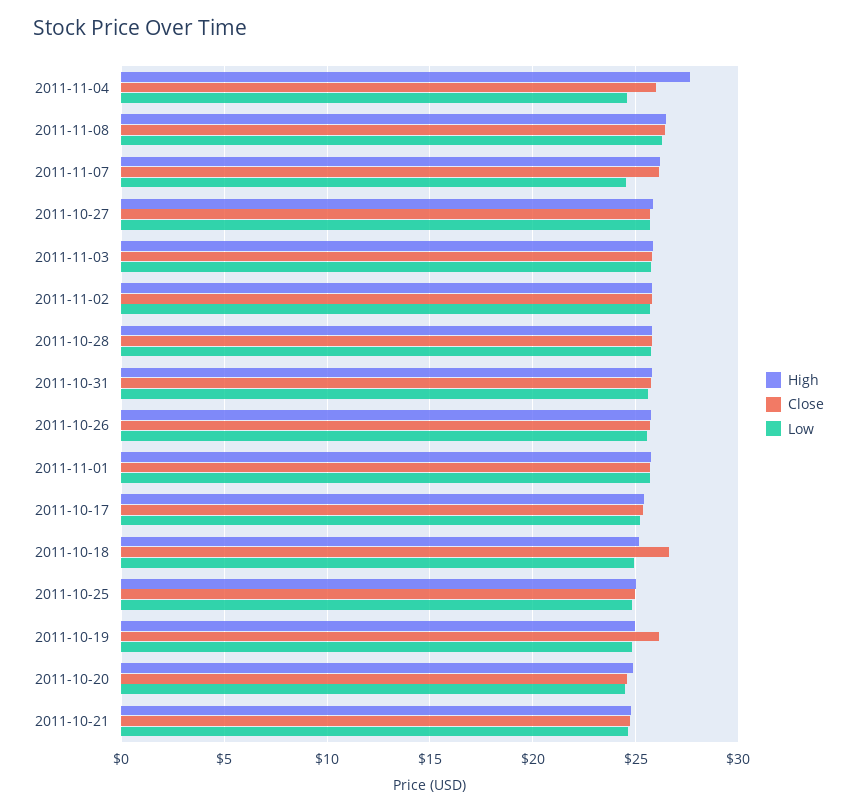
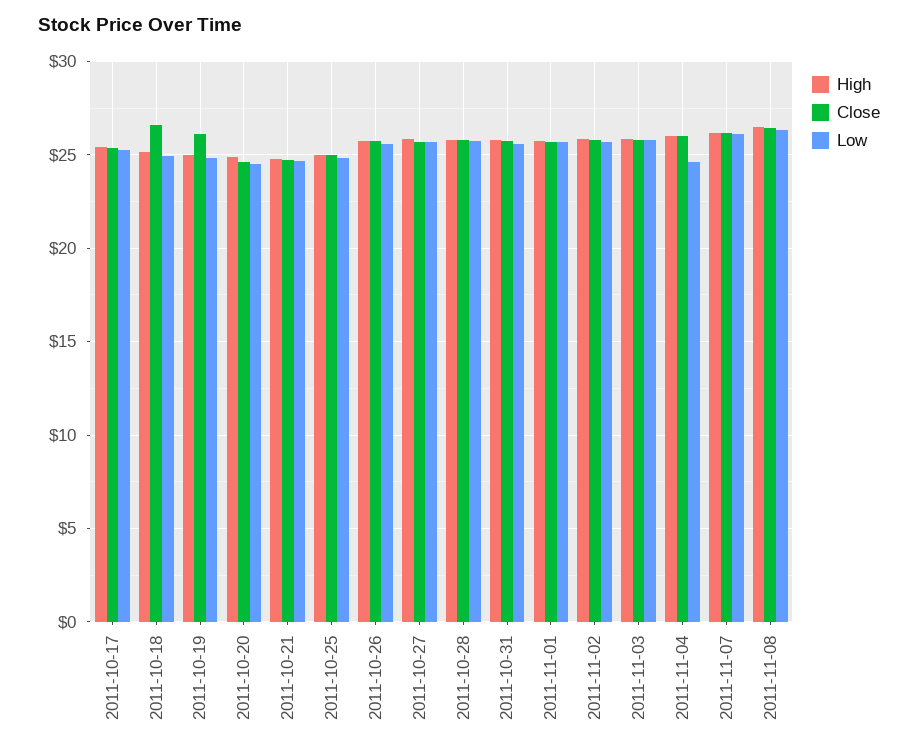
  {
    "High": {
-     "2011-11-04": 27.5,
+     "2011-11-04": 26,
      "2011-11-08": 26.5,
      "2011-11-07": 26,
      "2011-10-27": 26,
      "2011-11-03": 26,
      "2011-11-02": 26,
      "2011-10-28": 26,
      "2011-10-31": 26,
      "2011-10-26": 26,
      "2011-11-01": 26,
      "2011-10-17": 25.5,
      "2011-10-18": 25,
      "2011-10-25": 25,
      "2011-10-19": 25,
      "2011-10-20": 25,
      "2011-10-21": 25
    },
    "Close": {
      "2011-11-04": 26,
      "2011-11-08": 26.5,
      "2011-11-07": 26,
      "2011-10-27": 25.5,
      "2011-11-03": 26,
      "2011-11-02": 26,
      "2011-10-28": 26,
      "2011-10-31": 26,
      "2011-10-26": 25.5,
      "2011-11-01": 25.5,
      "2011-10-17": 25.5,
      "2011-10-18": 26.5,
      "2011-10-25": 25,
      "2011-10-19": 26,
      "2011-10-20": 24.5,
      "2011-10-21": 24.5
    },
    "Low": {
      "2011-11-04": 24.5,
      "2011-11-08": 26.5,
-     "2011-11-07": 24.5,
+     "2011-11-07": 26,
      "2011-10-27": 25.5,
      "2011-11-03": 26,
      "2011-11-02": 25.5,
      "2011-10-28": 25.5,
      "2011-10-31": 25.5,
      "2011-10-26": 25.5,
      "2011-11-01": 25.5,
      "2011-10-17": 25,
      "2011-10-18": 25,
      "2011-10-25": 25,
      "2011-10-19": 25,
      "2011-10-20": 24.5,
      "2011-10-21": 24.5
    }
  }

